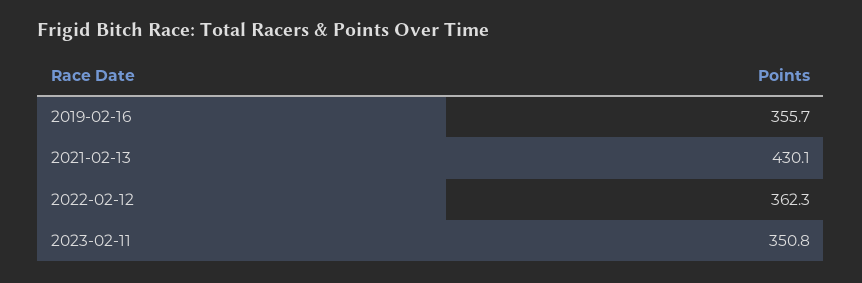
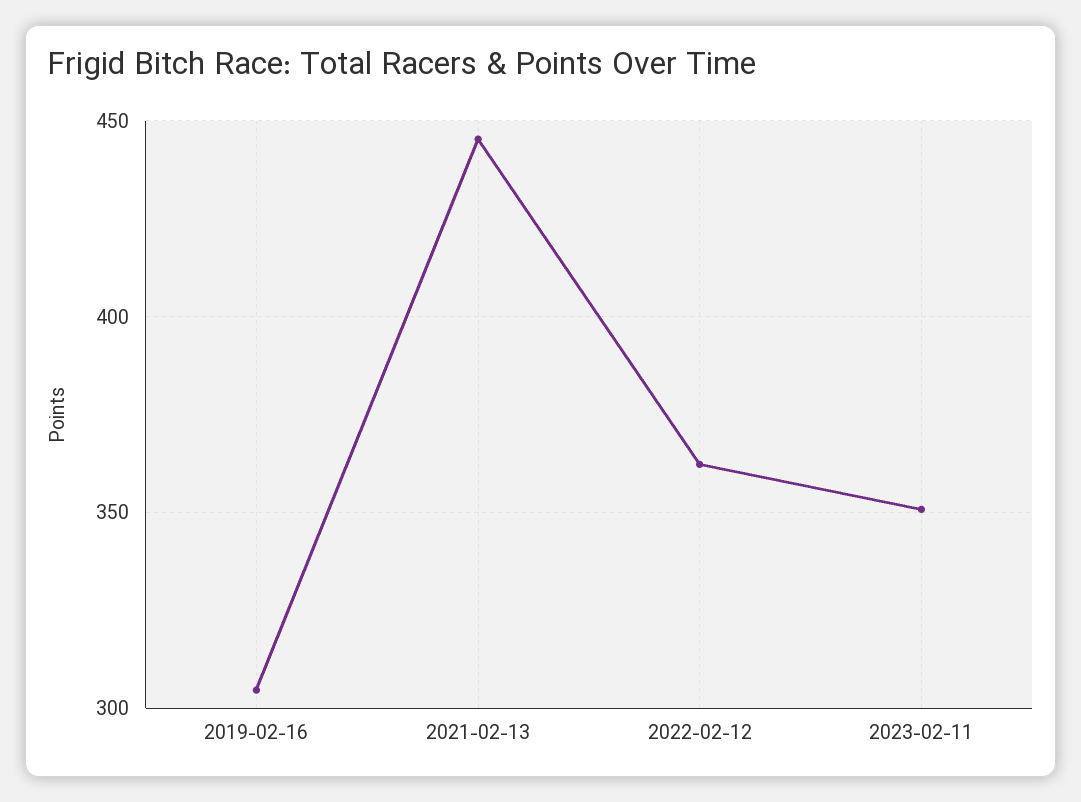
  {
-   "2019-02-16": 355.7,
+   "2019-02-16": 305,
-   "2021-02-13": 430.1,
+   "2021-02-13": 445,
    "2022-02-12": 362.3,
    "2023-02-11": 350.8
  }

